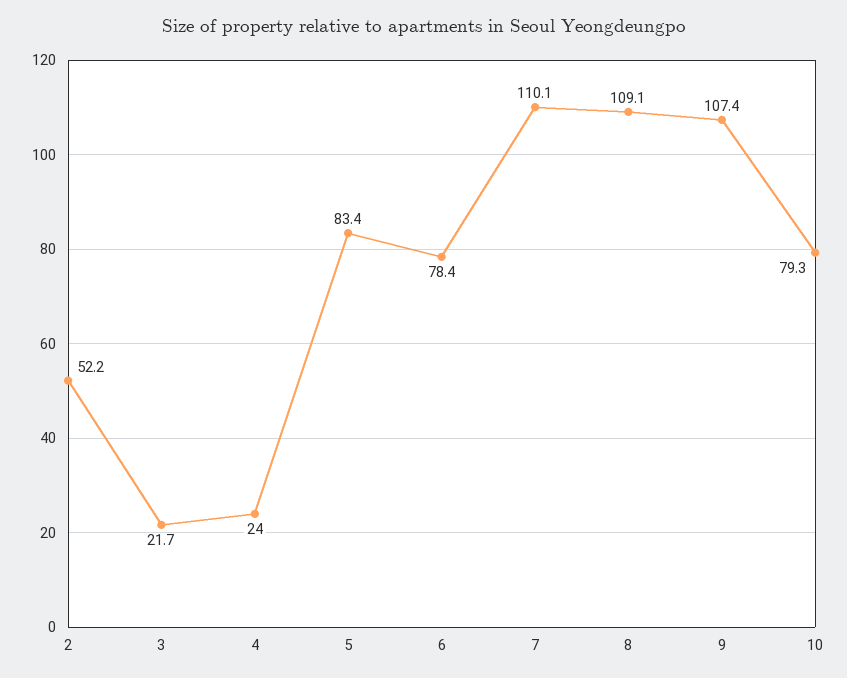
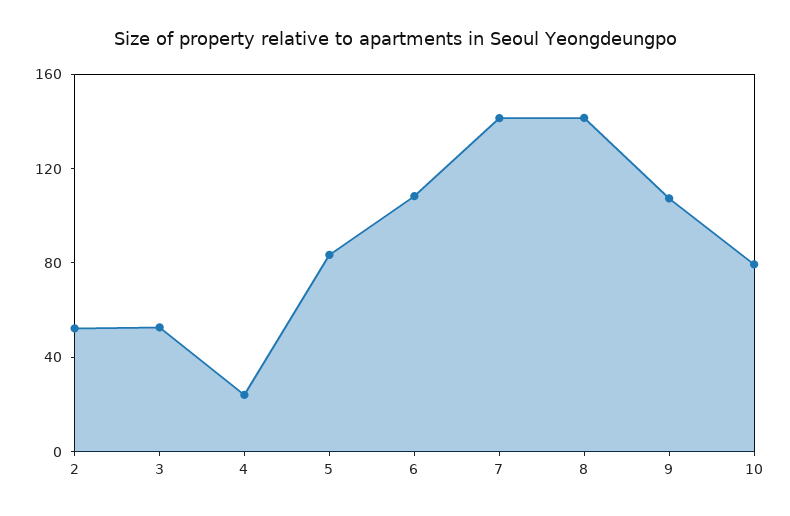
  {
    "2": 52.2,
-   "3": 21.7,
+   "3": 50,
    "4": 24,
    "5": 83.4,
-   "6": 78.4,
+   "6": 110,
-   "7": 110.1,
+   "7": 140,
-   "8": 109.1,
+   "8": 140,
    "9": 107.4,
    "10": 79.3
  }

